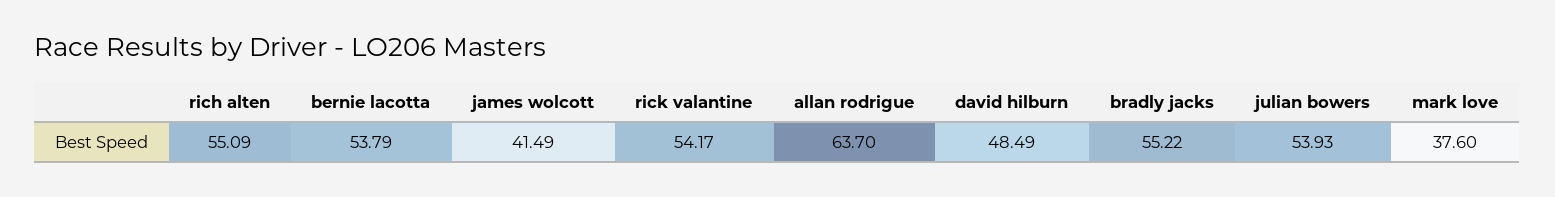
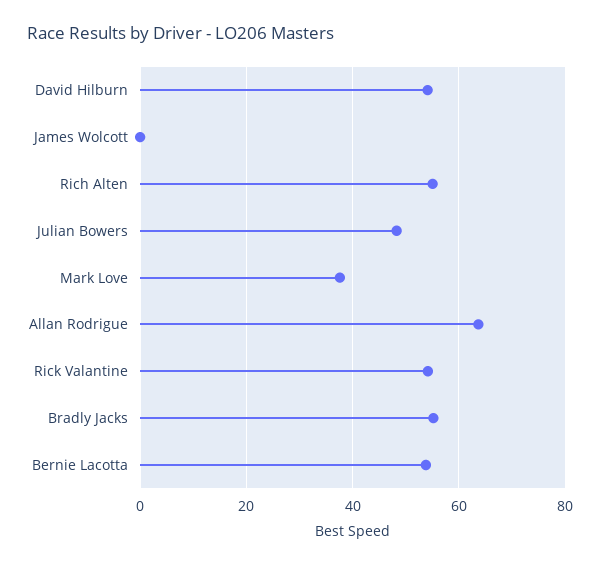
  {
    "rich alten": 55.09,
    "bernie lacotta": 53.79,
-   "james wolcott": 41.49,
+   "james wolcott": 0,
    "rick valantine": 54.17,
    "allan rodrigue": 63.7,
-   "david hilburn": 48.49,
+   "david hilburn": 54,
    "bradly jacks": 55.22,
-   "julian bowers": 53.93,
+   "julian bowers": 48,
    "mark love": 37.6
  }

